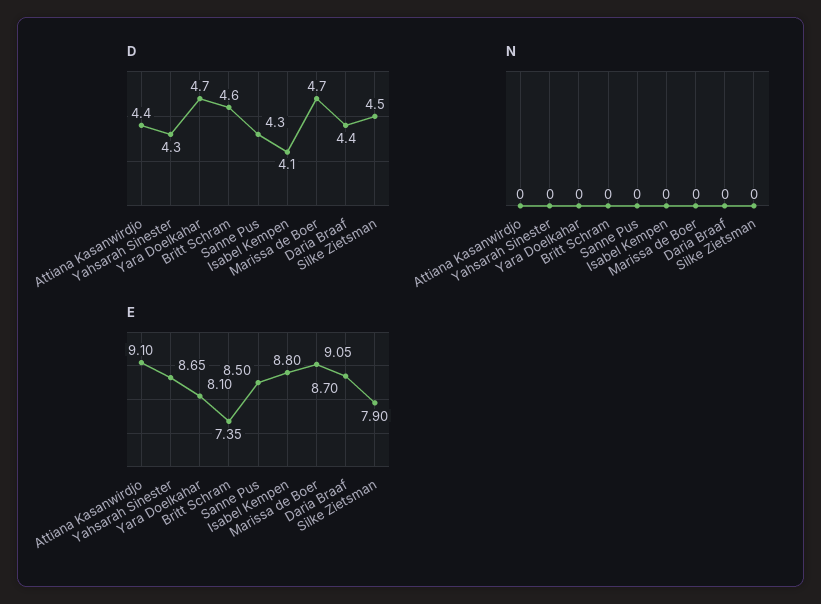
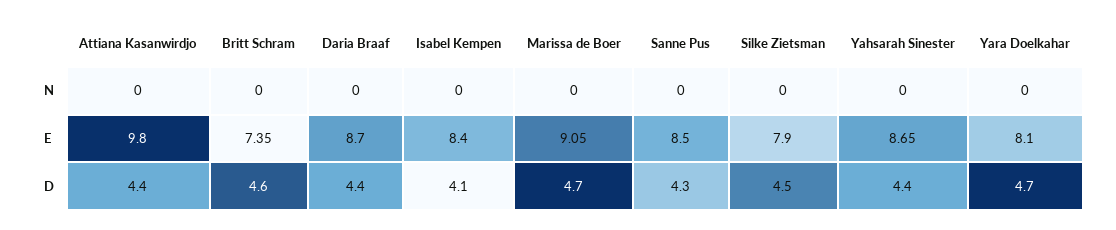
  {
    "D": {
      "Attiana Kasanwirdjo": 4.4,
-     "Yahsarah Sinester": 4.3,
+     "Yahsarah Sinester": 4.4,
      "Yara Doelkahar": 4.7,
      "Britt Schram": 4.6,
      "Sanne Pus": 4.3,
      "Isabel Kempen": 4.1,
      "Marissa de Boer": 4.7,
      "Daria Braaf": 4.4,
      "Silke Zietsman": 4.5
    },
    "N": {
      "Attiana Kasanwirdjo": 0,
      "Yahsarah Sinester": 0,
      "Yara Doelkahar": 0,
      "Britt Schram": 0,
      "Sanne Pus": 0,
      "Isabel Kempen": 0,
      "Marissa de Boer": 0,
      "Daria Braaf": 0,
      "Silke Zietsman": 0
    },
    "E": {
-     "Attiana Kasanwirdjo": 9.1,
+     "Attiana Kasanwirdjo": 9.8,
      "Yahsarah Sinester": 8.65,
      "Yara Doelkahar": 8.1,
      "Britt Schram": 7.35,
      "Sanne Pus": 8.5,
-     "Isabel Kempen": 8.8,
+     "Isabel Kempen": 8.4,
      "Marissa de Boer": 9.05,
      "Daria Braaf": 8.7,
      "Silke Zietsman": 7.9
    }
  }

